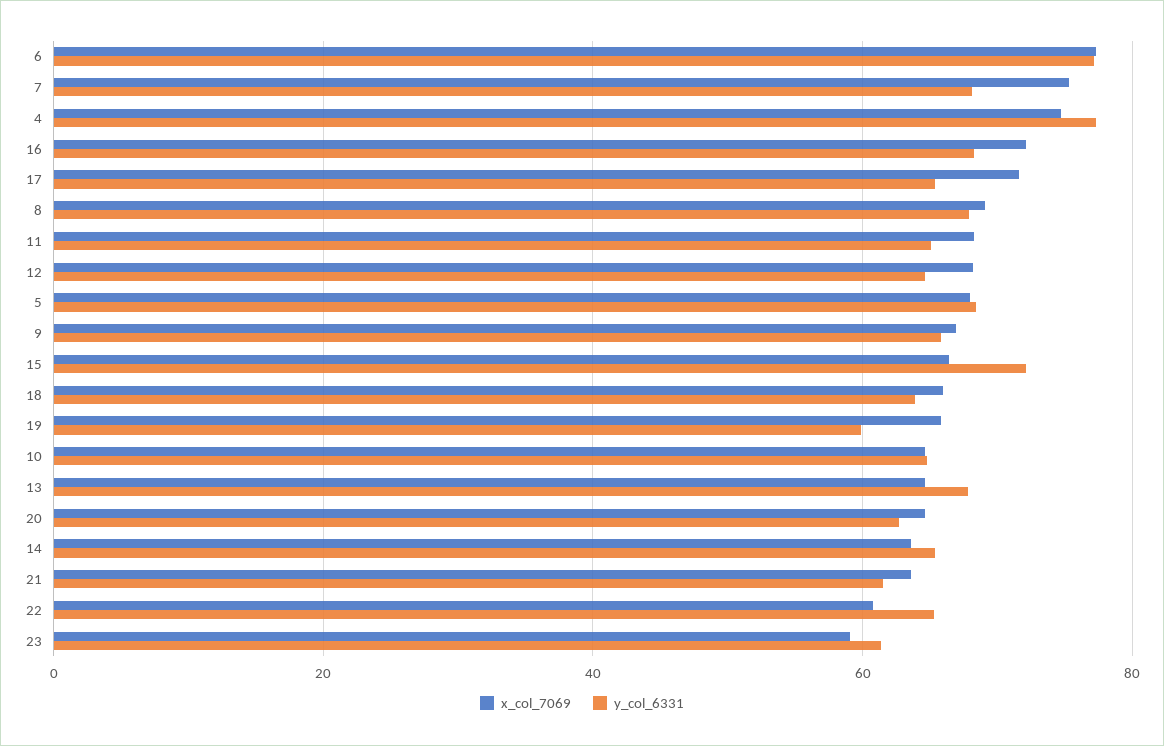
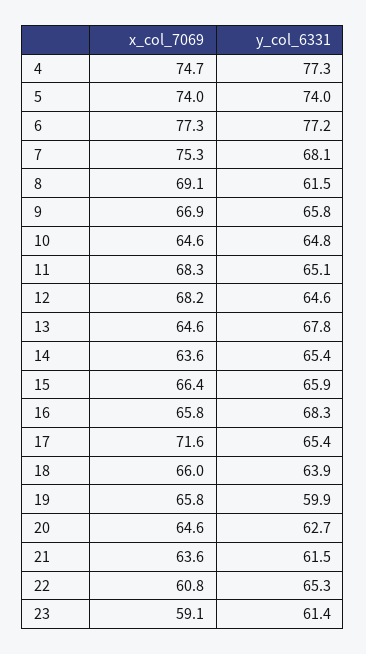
  {
    "x_col_7069": {
      "6": 77.3,
      "7": 75.3,
      "4": 74.7,
-     "16": 72,
+     "16": 65.8,
      "17": 71.6,
      "8": 69.1,
      "11": 68.3,
      "12": 68.2,
-     "5": 68,
+     "5": 74,
      "9": 66.9,
      "15": 66.4,
      "18": 66,
      "19": 65.8,
      "10": 64.6,
      "13": 64.6,
      "20": 64.6,
      "14": 63.6,
      "21": 63.6,
      "22": 60.8,
      "23": 59.1
    },
    "y_col_6331": {
      "6": 77.2,
      "7": 68.1,
      "4": 77.3,
      "16": 68.3,
      "17": 65.4,
-     "8": 68,
+     "8": 61.5,
      "11": 65.1,
      "12": 64.6,
-     "5": 68,
+     "5": 74,
      "9": 65.8,
-     "15": 72,
+     "15": 65.9,
      "18": 63.9,
      "19": 59.9,
      "10": 64.8,
      "13": 67.8,
      "20": 62.7,
      "14": 65.4,
      "21": 61.5,
      "22": 65.3,
      "23": 61.4
    }
  }

